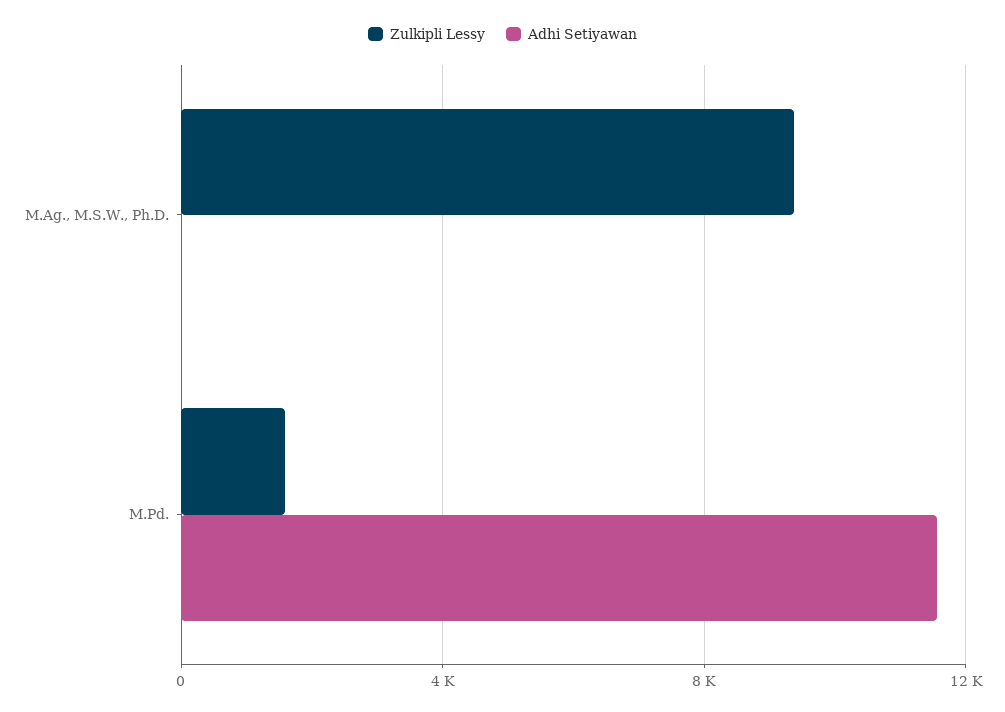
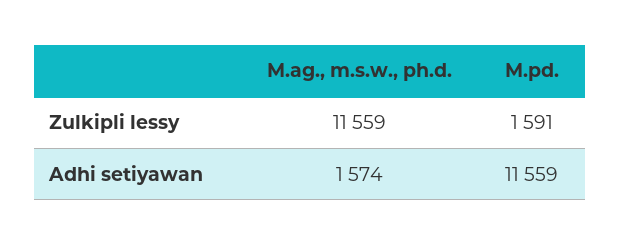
  {
    "Zulkipli Lessy": {
-     "M.Ag., M.S.W., Ph.D.": 9500,
+     "M.Ag., M.S.W., Ph.D.": 11559,
      "M.Pd.": 1591
    },
    "Adhi Setiyawan": {
-     "M.Ag., M.S.W., Ph.D.": 0,
+     "M.Ag., M.S.W., Ph.D.": 1574,
      "M.Pd.": 11559
    }
  }

